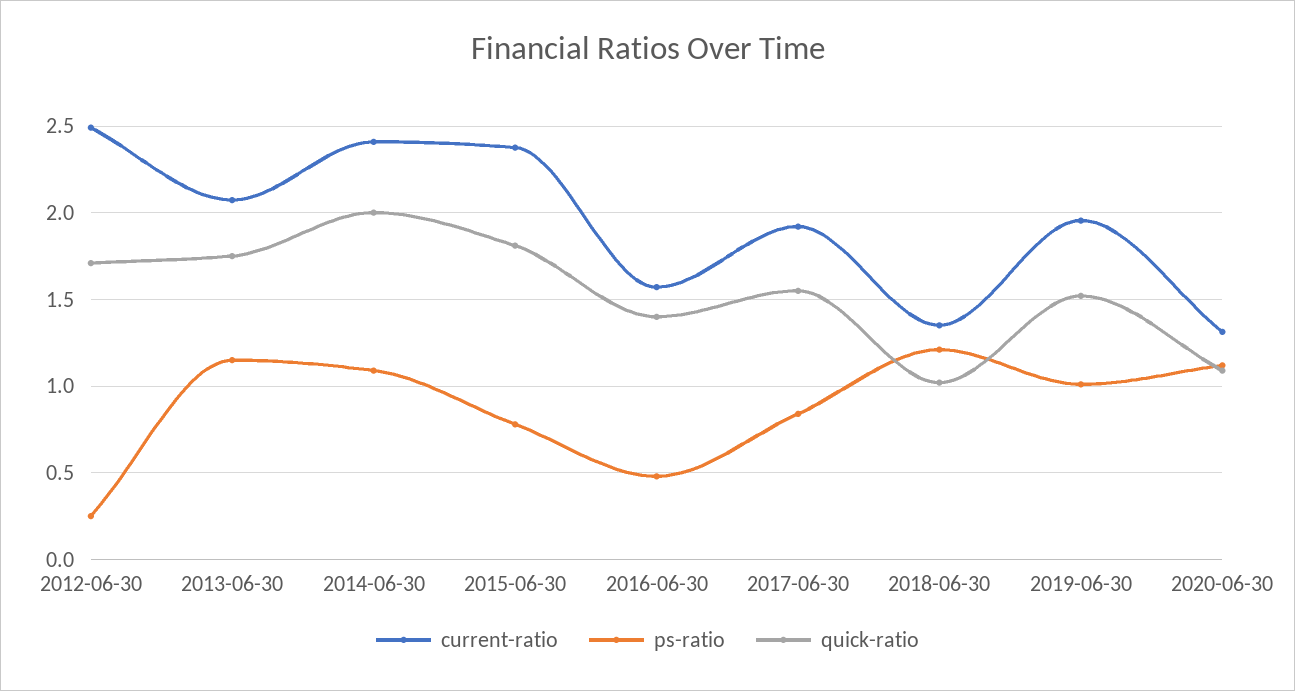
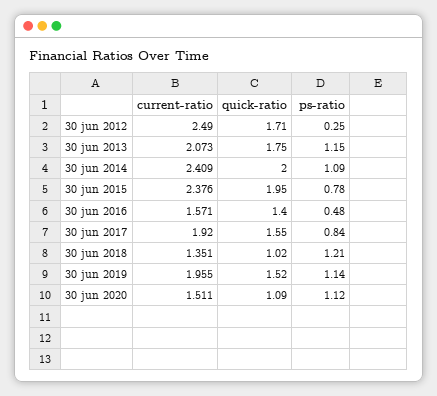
  {
    "current-ratio": {
      "2012-06-30": 2.49,
      "2013-06-30": 2.073,
      "2014-06-30": 2.409,
      "2015-06-30": 2.376,
      "2016-06-30": 1.571,
      "2017-06-30": 1.92,
      "2018-06-30": 1.351,
      "2019-06-30": 1.955,
-     "2020-06-30": 1.3
+     "2020-06-30": 1.511
    },
    "ps-ratio": {
      "2012-06-30": 0.25,
      "2013-06-30": 1.15,
      "2014-06-30": 1.09,
      "2015-06-30": 0.78,
      "2016-06-30": 0.48,
      "2017-06-30": 0.84,
      "2018-06-30": 1.21,
-     "2019-06-30": 1,
+     "2019-06-30": 1.14,
      "2020-06-30": 1.12
    },
    "quick-ratio": {
      "2012-06-30": 1.71,
      "2013-06-30": 1.75,
      "2014-06-30": 2,
-     "2015-06-30": 1.8,
+     "2015-06-30": 1.95,
      "2016-06-30": 1.4,
      "2017-06-30": 1.55,
      "2018-06-30": 1.02,
      "2019-06-30": 1.52,
      "2020-06-30": 1.09
    }
  }

